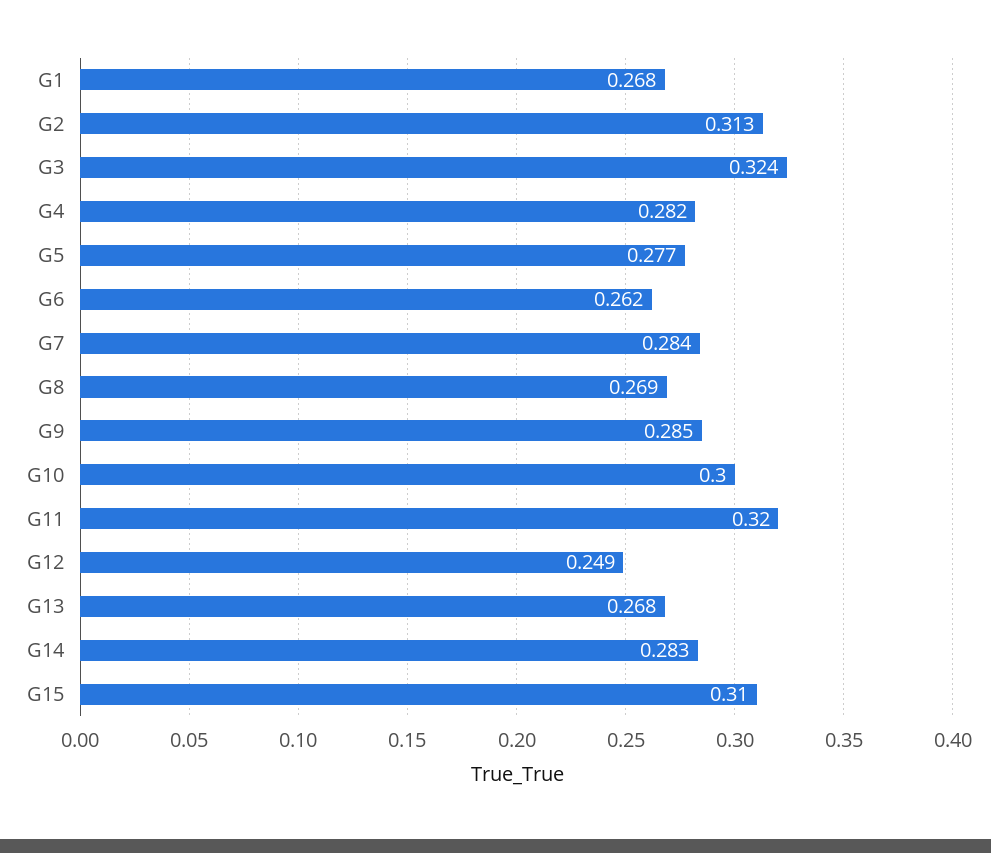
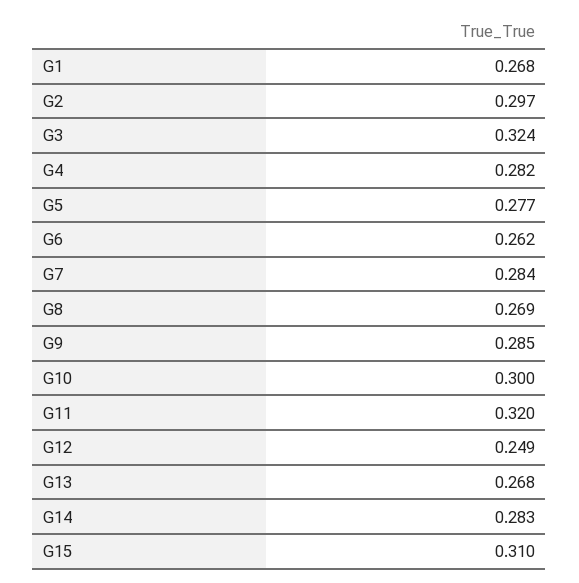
  {
    "G1": 0.268,
-   "G2": 0.313,
+   "G2": 0.297,
    "G3": 0.324,
    "G4": 0.282,
    "G5": 0.277,
    "G6": 0.262,
    "G7": 0.284,
    "G8": 0.269,
    "G9": 0.285,
    "G10": 0.3,
    "G11": 0.32,
    "G12": 0.249,
    "G13": 0.268,
    "G14": 0.283,
    "G15": 0.31
  }

